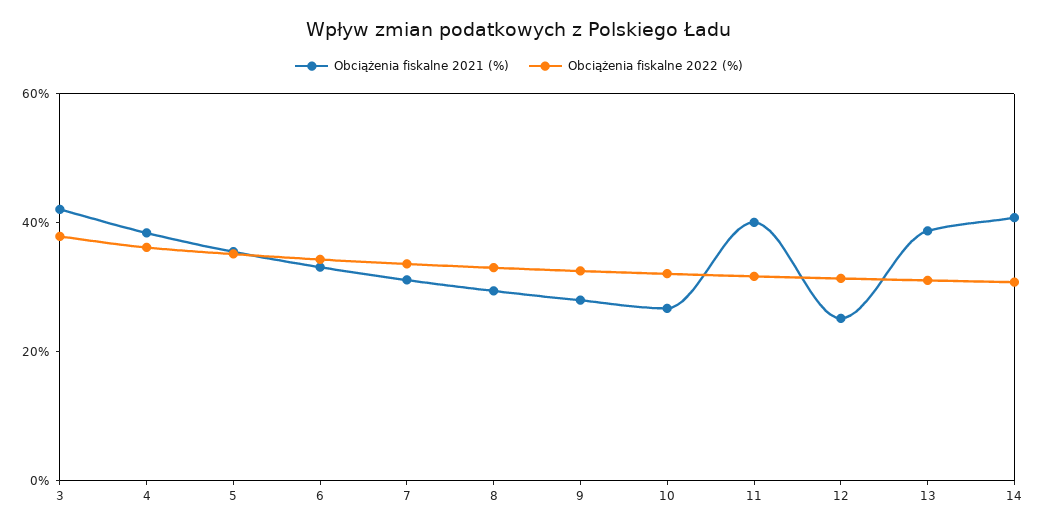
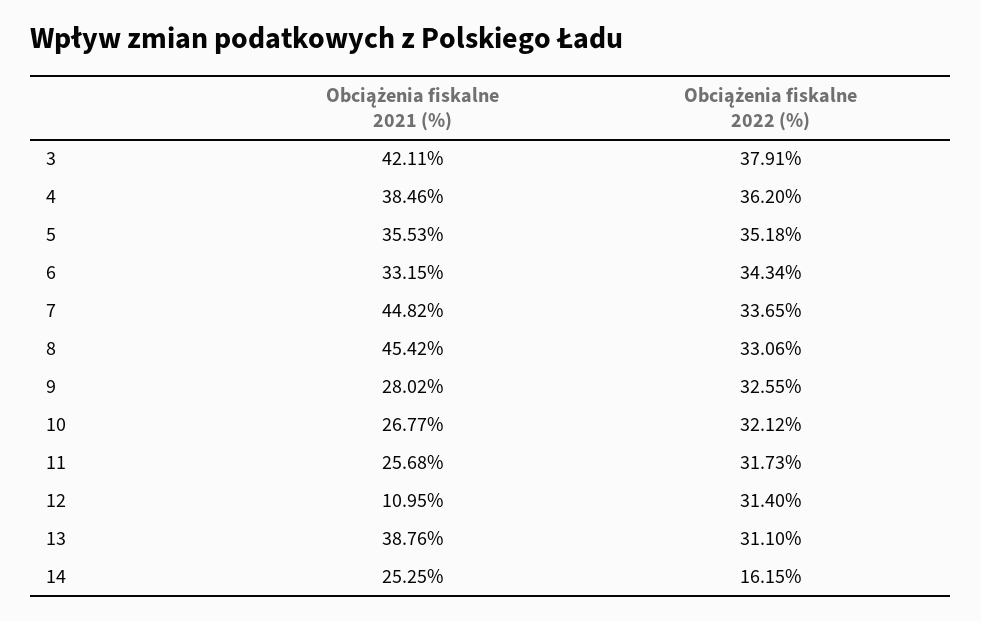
  {
    "Obciążenia fiskalne 2021 (%)": {
      "3": 42.11,
      "4": 38.46,
      "5": 35.53,
      "6": 33.15,
-     "7": 30,
+     "7": 44.82,
-     "8": 30,
+     "8": 45.42,
      "9": 28.02,
      "10": 26.77,
-     "11": 40,
+     "11": 25.68,
-     "12": 25,
+     "12": 10.95,
      "13": 38.76,
-     "14": 40
+     "14": 25.25
    },
    "Obciążenia fiskalne 2022 (%)": {
      "3": 37.91,
      "4": 36.2,
      "5": 35.18,
      "6": 34.34,
      "7": 33.65,
      "8": 33.06,
      "9": 32.55,
      "10": 32.12,
      "11": 31.73,
      "12": 31.4,
      "13": 31.1,
-     "14": 30
+     "14": 16.15
    }
  }

